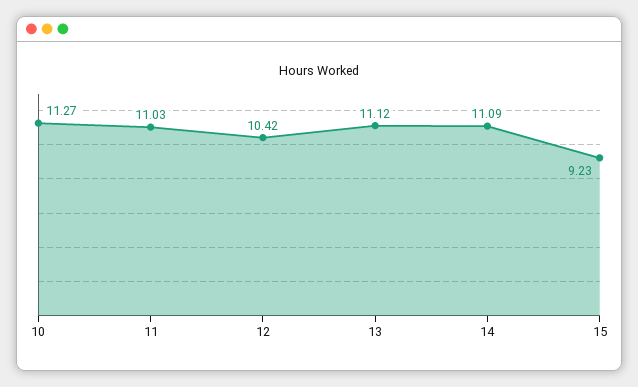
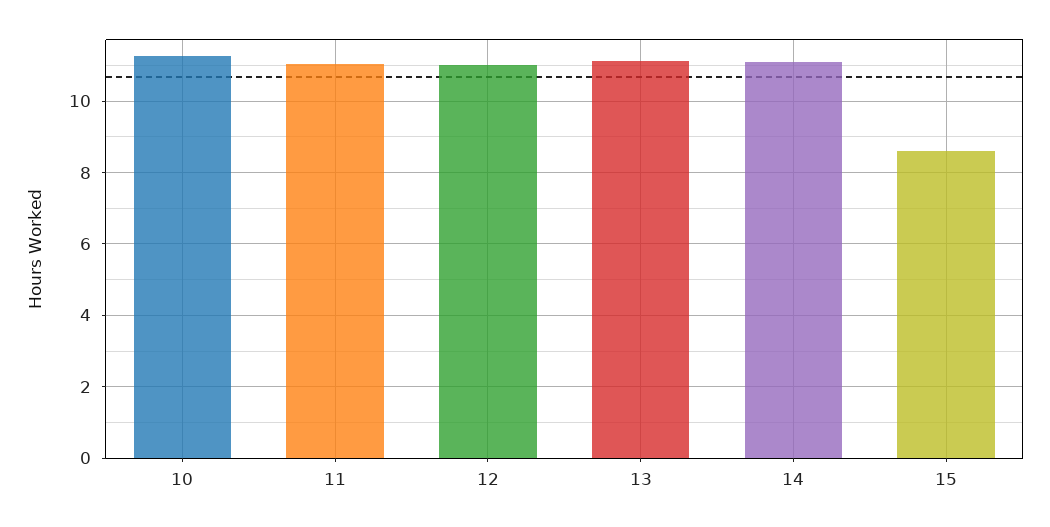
  {
    "10": 11.27,
    "11": 11.03,
-   "12": 10.42,
+   "12": 11,
    "13": 11.12,
    "14": 11.09,
-   "15": 9.23
+   "15": 8.6
  }

